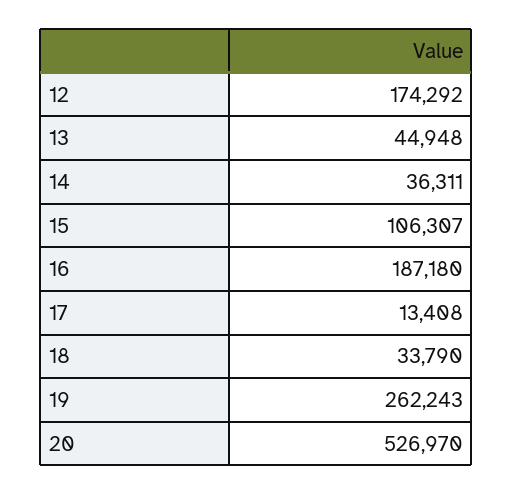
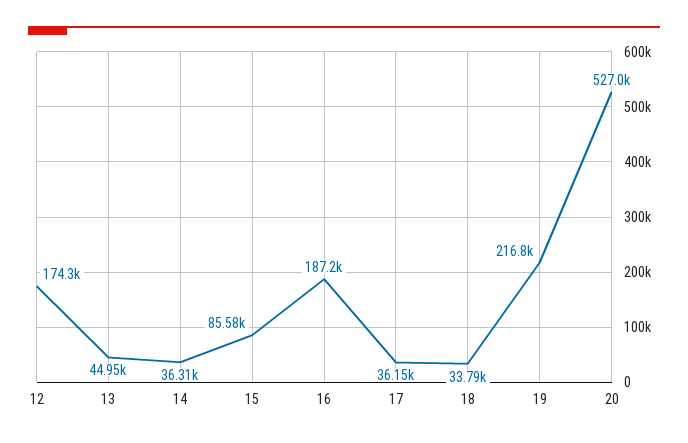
  {
    "12": 174292,
    "13": 44948,
    "14": 36311,
-   "15": 106307,
+   "15": 85580,
    "16": 187180,
-   "17": 13408,
+   "17": 36150,
    "18": 33790,
-   "19": 262243,
+   "19": 216800,
    "20": 526970
  }

